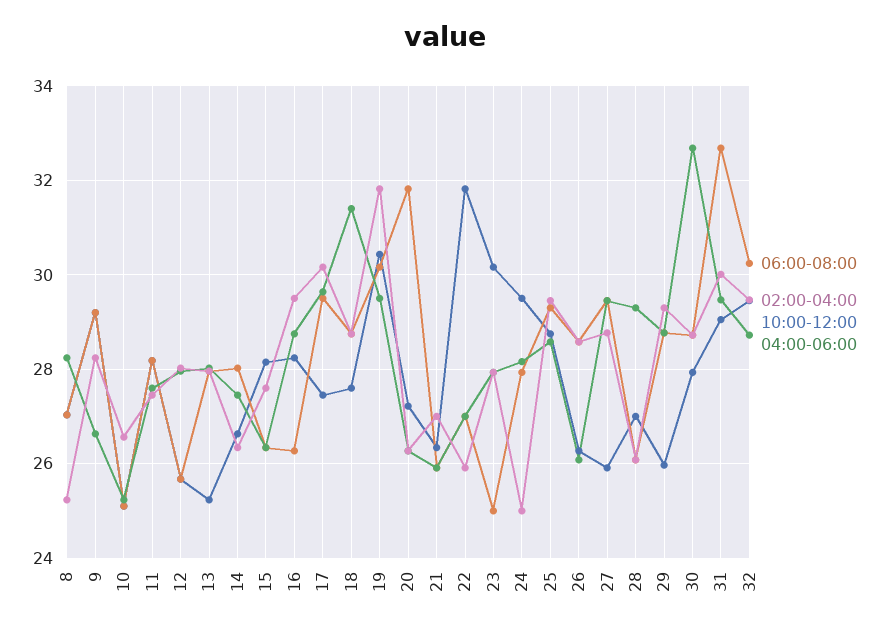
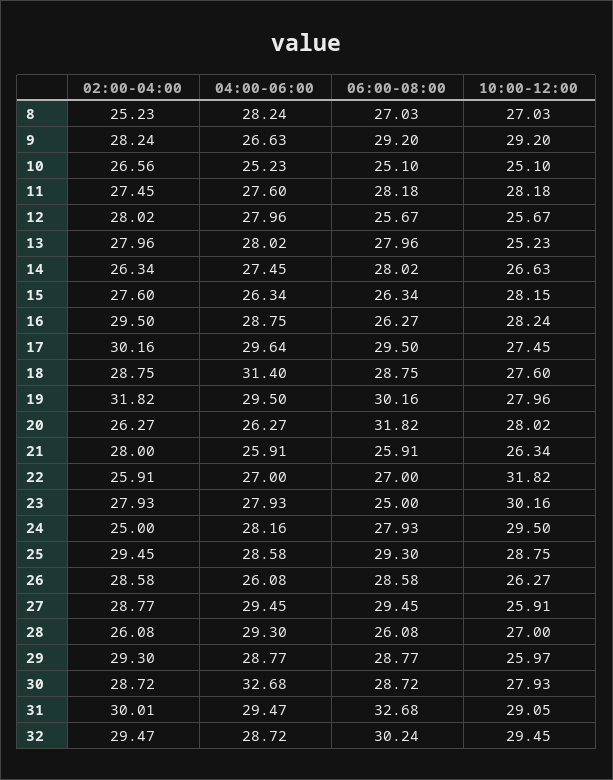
  {
    "06:00-08:00": {
      "8": 27.03,
      "9": 29.2,
      "10": 25.1,
      "11": 28.18,
      "12": 25.67,
      "13": 27.96,
      "14": 28.02,
      "15": 26.34,
      "16": 26.27,
      "17": 29.5,
      "18": 28.75,
      "19": 30.16,
      "20": 31.82,
      "21": 25.91,
      "22": 27,
      "23": 25,
      "24": 27.93,
      "25": 29.3,
      "26": 28.58,
      "27": 29.45,
      "28": 26.08,
      "29": 28.77,
      "30": 28.72,
      "31": 32.68,
      "32": 30.24
    },
    "02:00-04:00": {
      "8": 25.23,
      "9": 28.24,
      "10": 26.56,
      "11": 27.45,
      "12": 28.02,
      "13": 27.96,
      "14": 26.34,
      "15": 27.6,
      "16": 29.5,
      "17": 30.16,
      "18": 28.75,
      "19": 31.82,
      "20": 26.27,
-     "21": 27,
+     "21": 28,
      "22": 25.91,
      "23": 27.93,
      "24": 25,
      "25": 29.45,
      "26": 28.58,
      "27": 28.77,
      "28": 26.08,
      "29": 29.3,
      "30": 28.72,
      "31": 30.01,
      "32": 29.47
    },
    "10:00-12:00": {
      "8": 27.03,
      "9": 29.2,
      "10": 25.1,
      "11": 28.18,
      "12": 25.67,
      "13": 25.23,
      "14": 26.63,
      "15": 28.15,
      "16": 28.24,
      "17": 27.45,
      "18": 27.6,
-     "19": 30.4,
+     "19": 27.96,
-     "20": 27.2,
+     "20": 28.02,
      "21": 26.34,
      "22": 31.82,
      "23": 30.16,
      "24": 29.5,
      "25": 28.75,
      "26": 26.27,
      "27": 25.91,
      "28": 27,
      "29": 25.97,
      "30": 27.93,
      "31": 29.05,
      "32": 29.45
    },
    "04:00-06:00": {
      "8": 28.24,
      "9": 26.63,
      "10": 25.23,
      "11": 27.6,
      "12": 27.96,
      "13": 28.02,
      "14": 27.45,
      "15": 26.34,
      "16": 28.75,
      "17": 29.64,
      "18": 31.4,
      "19": 29.5,
      "20": 26.27,
      "21": 25.91,
      "22": 27,
      "23": 27.93,
      "24": 28.16,
      "25": 28.58,
      "26": 26.08,
      "27": 29.45,
      "28": 29.3,
      "29": 28.77,
      "30": 32.68,
      "31": 29.47,
      "32": 28.72
    }
  }

